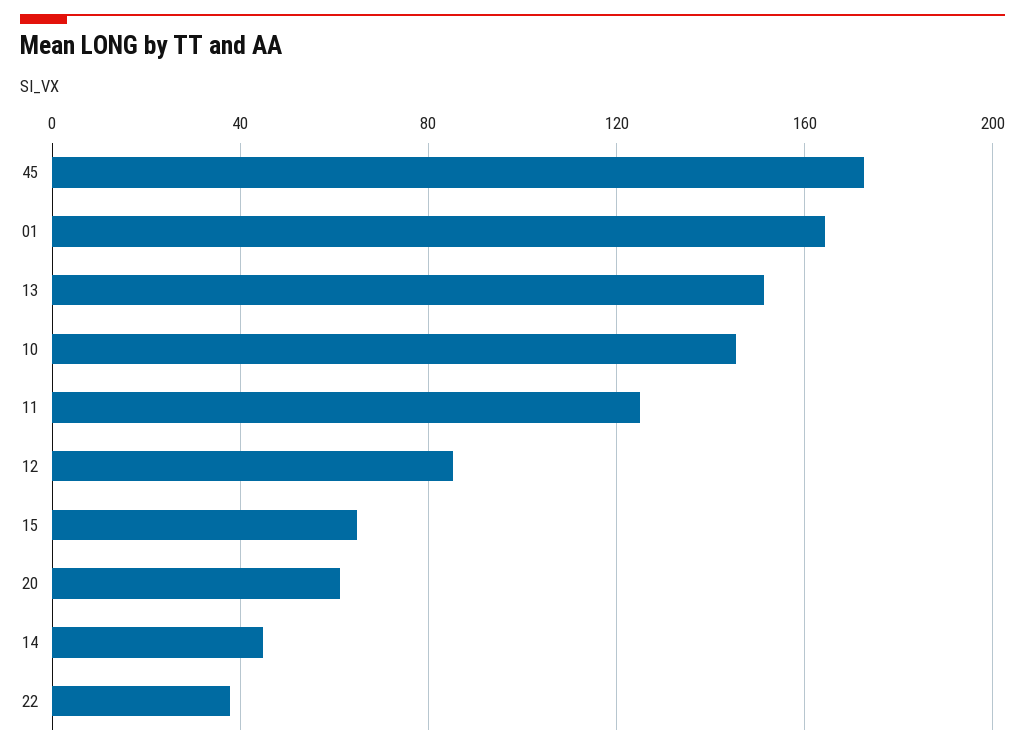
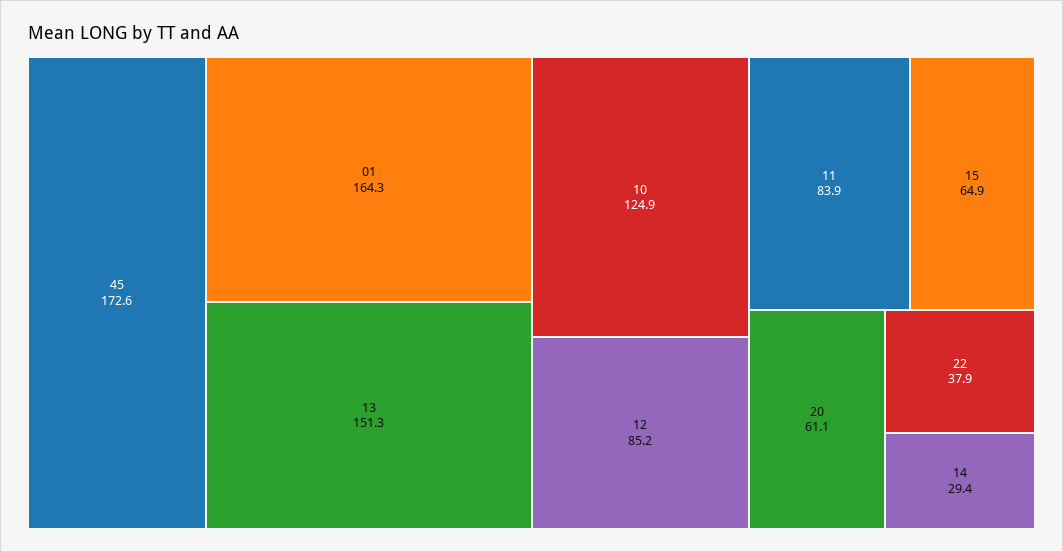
  {
    "45": 172.6,
    "01": 164.3,
    "13": 151.3,
-   "10": 145,
+   "10": 124.9,
-   "11": 125,
+   "11": 83.9,
    "12": 85.2,
    "15": 64.9,
    "20": 61.1,
-   "14": 45,
+   "14": 29.4,
    "22": 37.9
  }

